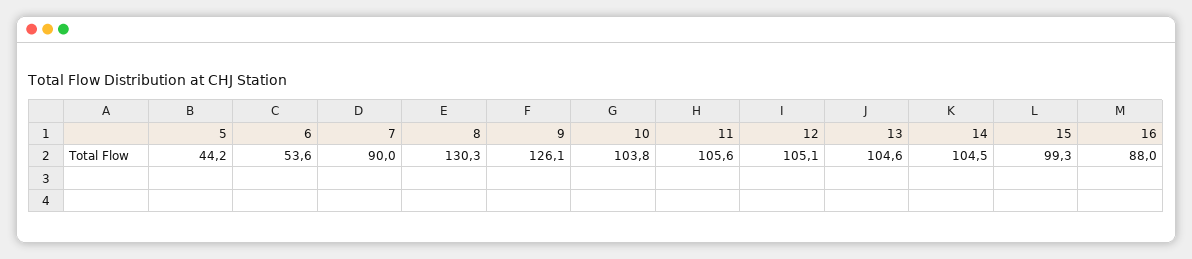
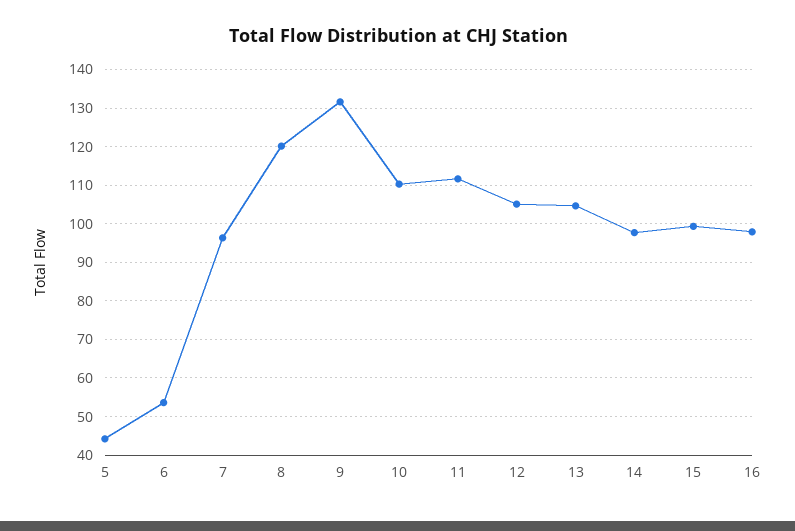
  {
    "5": 44.2,
    "6": 53.6,
-   "7": 90,
+   "7": 96,
-   "8": 130.3,
+   "8": 120,
-   "9": 126.1,
+   "9": 132,
-   "10": 103.8,
+   "10": 110,
-   "11": 105.6,
+   "11": 112,
    "12": 105.1,
    "13": 104.6,
-   "14": 104.5,
+   "14": 98,
    "15": 99.3,
-   "16": 88
+   "16": 98
  }

